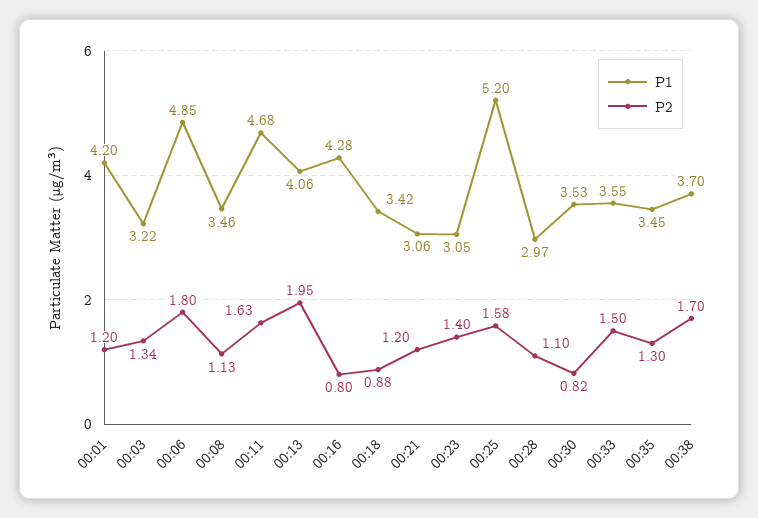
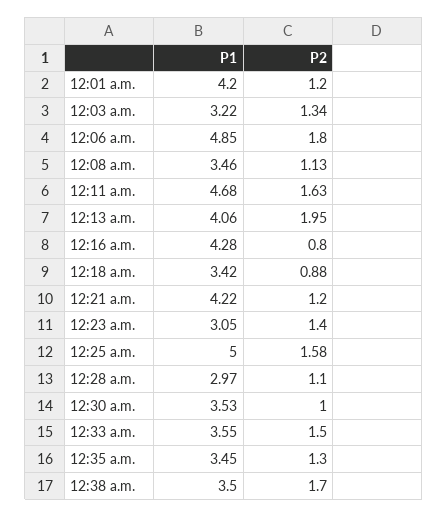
  {
    "P1": {
      "00:01": 4.2,
      "00:03": 3.22,
      "00:06": 4.85,
      "00:08": 3.46,
      "00:11": 4.68,
      "00:13": 4.06,
      "00:16": 4.28,
      "00:18": 3.42,
-     "00:21": 3.06,
+     "00:21": 4.22,
      "00:23": 3.05,
-     "00:25": 5.2,
+     "00:25": 5,
      "00:28": 2.97,
      "00:30": 3.53,
      "00:33": 3.55,
      "00:35": 3.45,
-     "00:38": 3.7
+     "00:38": 3.5
    },
    "P2": {
      "00:01": 1.2,
      "00:03": 1.34,
      "00:06": 1.8,
      "00:08": 1.13,
      "00:11": 1.63,
      "00:13": 1.95,
      "00:16": 0.8,
      "00:18": 0.88,
      "00:21": 1.2,
      "00:23": 1.4,
      "00:25": 1.58,
      "00:28": 1.1,
-     "00:30": 0.82,
+     "00:30": 1,
      "00:33": 1.5,
      "00:35": 1.3,
      "00:38": 1.7
    }
  }

